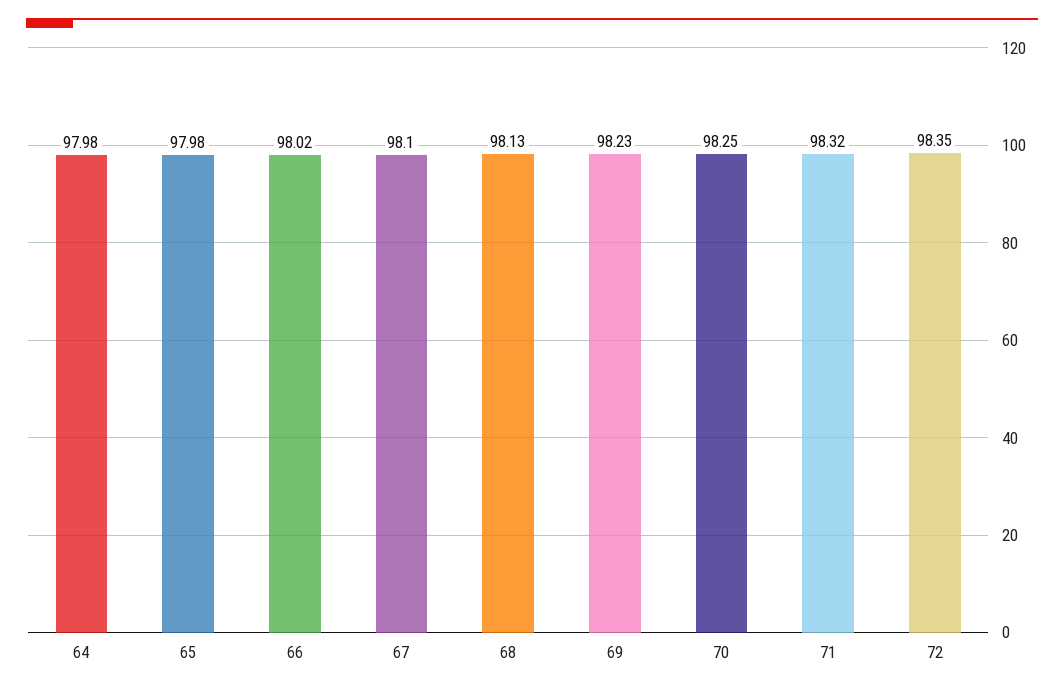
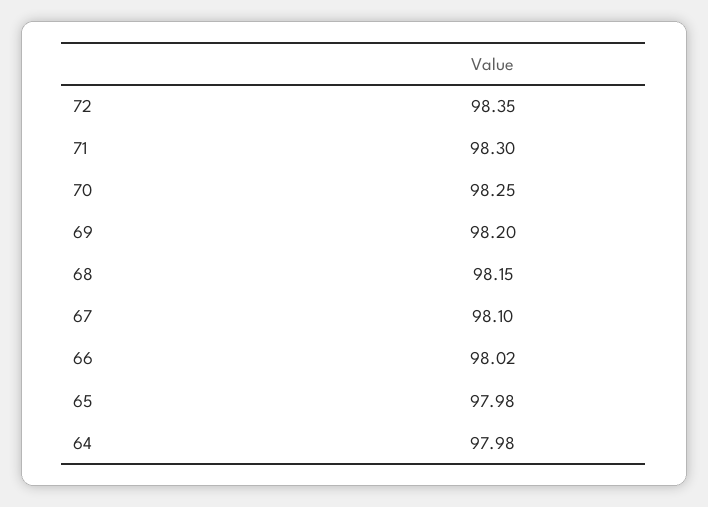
  {
    "64": 97.98,
    "65": 97.98,
    "66": 98.02,
    "67": 98.1,
-   "68": 98.13,
+   "68": 98.15,
-   "69": 98.23,
+   "69": 98.2,
    "70": 98.25,
-   "71": 98.32,
+   "71": 98.3,
    "72": 98.35
  }

